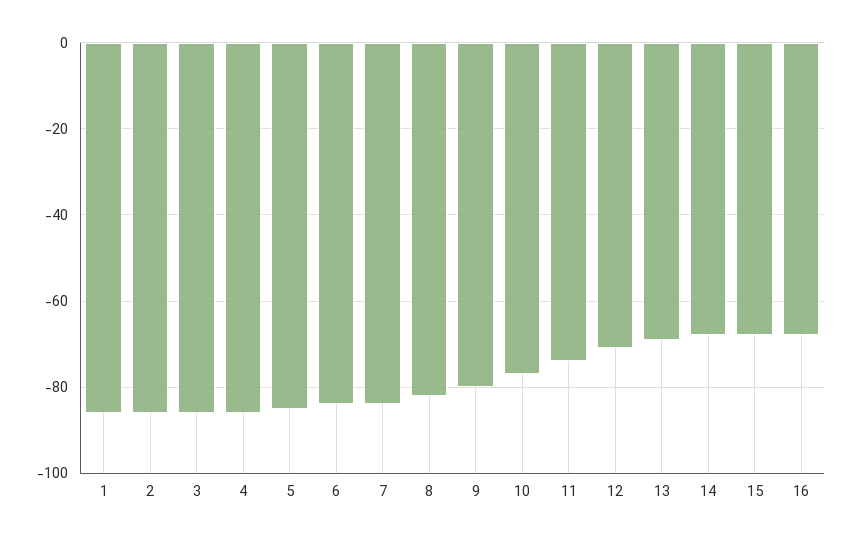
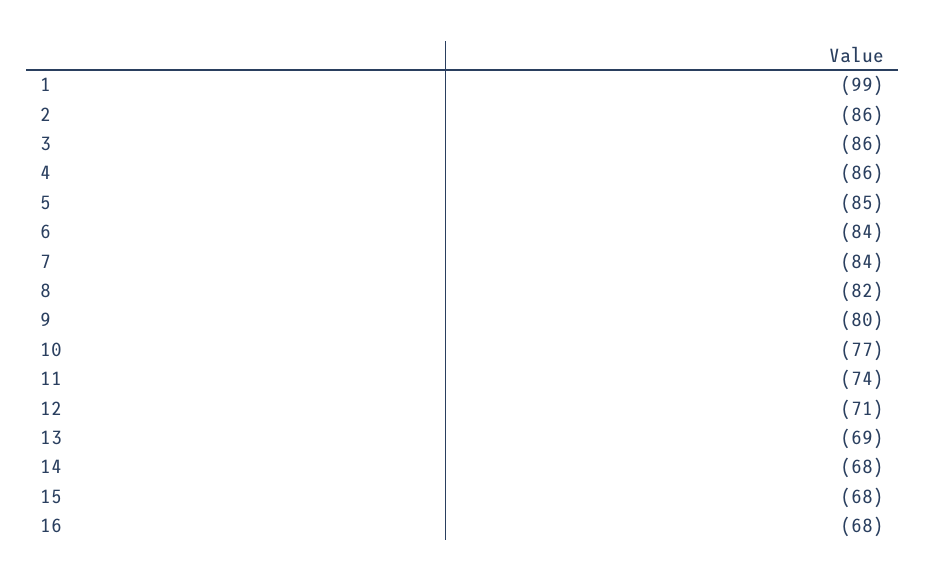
  {
-   "1": -85,
+   "1": -99,
    "2": -86,
    "3": -86,
    "4": -86,
    "5": -85,
    "6": -84,
    "7": -84,
    "8": -82,
    "9": -80,
    "10": -77,
    "11": -74,
    "12": -71,
    "13": -69,
    "14": -68,
    "15": -68,
    "16": -68
  }

